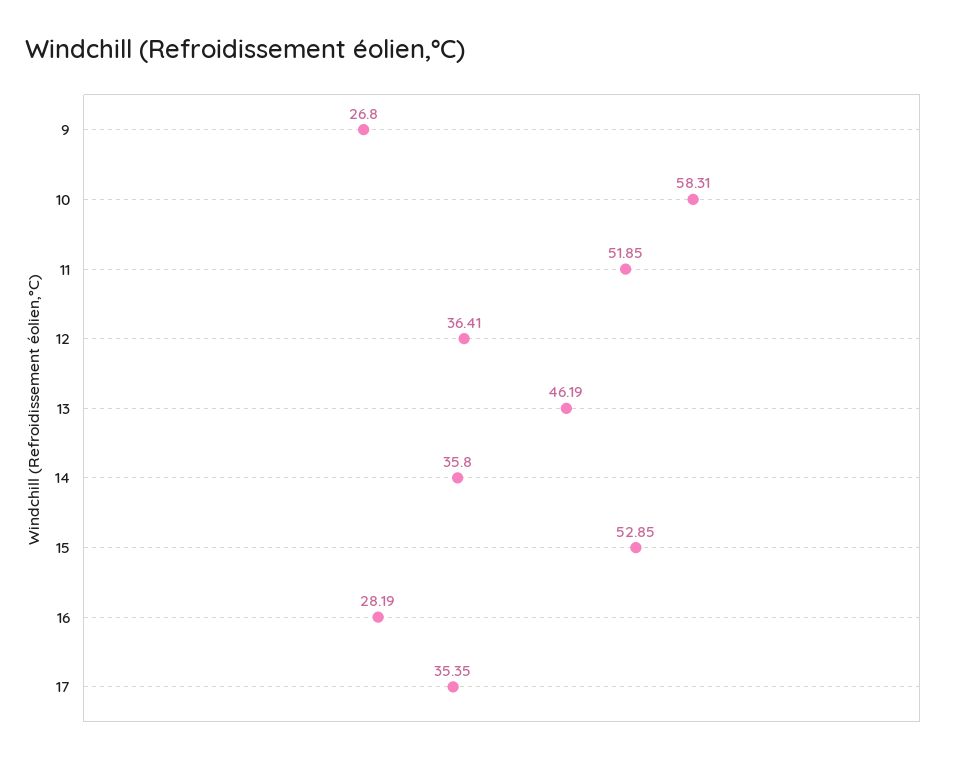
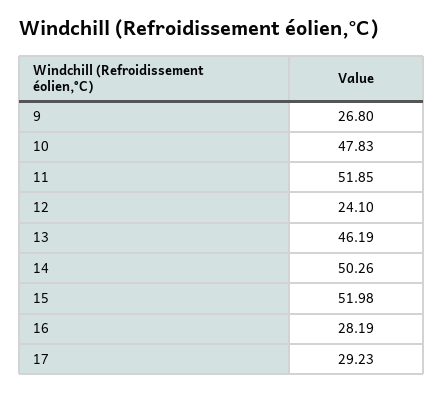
  {
    "9": 26.8,
-   "10": 58.31,
+   "10": 47.83,
    "11": 51.85,
-   "12": 36.41,
+   "12": 24.1,
    "13": 46.19,
-   "14": 35.8,
+   "14": 50.26,
-   "15": 52.85,
+   "15": 51.98,
    "16": 28.19,
-   "17": 35.35
+   "17": 29.23
  }

